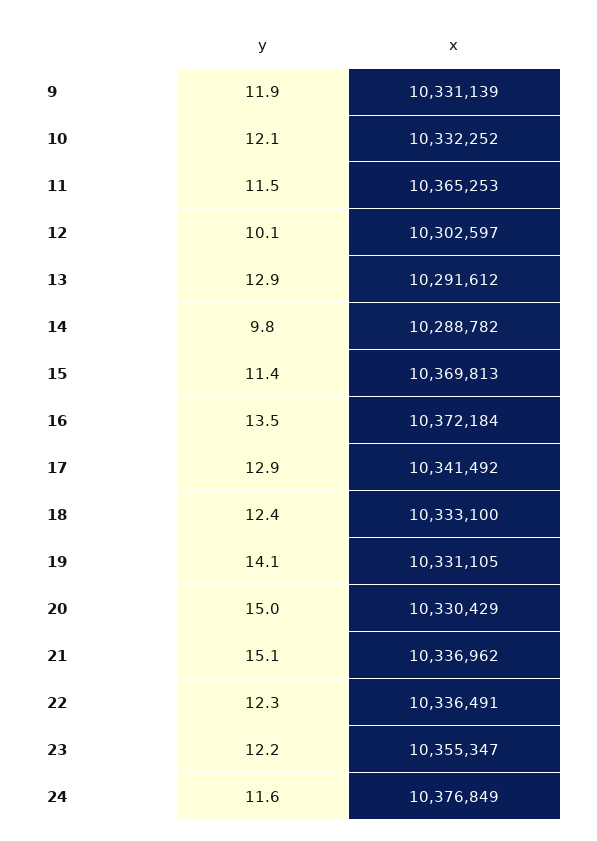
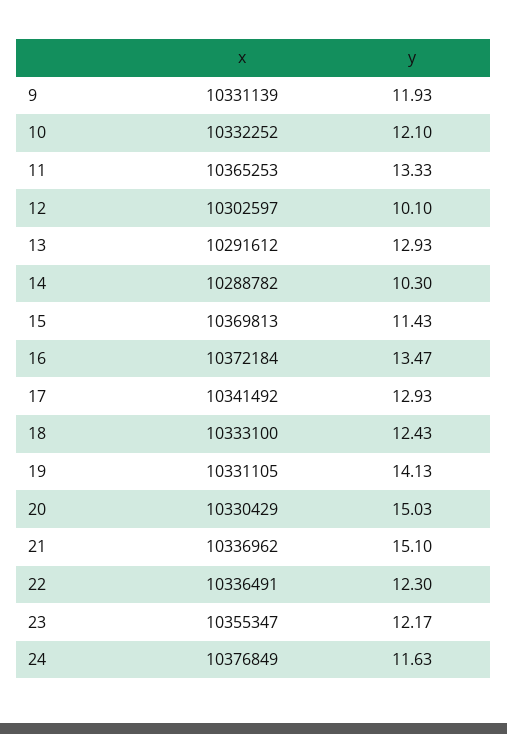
  {
    "y": {
      "9": 11.93,
      "10": 12.1,
-     "11": 11.5,
+     "11": 13.33,
      "12": 10.1,
      "13": 12.93,
-     "14": 9.8,
+     "14": 10.3,
      "15": 11.43,
      "16": 13.47,
      "17": 12.93,
      "18": 12.43,
      "19": 14.13,
      "20": 15.03,
      "21": 15.1,
      "22": 12.3,
      "23": 12.17,
      "24": 11.63
    },
    "x": {
      "9": 10331139,
      "10": 10332252,
      "11": 10365253,
      "12": 10302597,
      "13": 10291612,
      "14": 10288782,
      "15": 10369813,
      "16": 10372184,
      "17": 10341492,
      "18": 10333100,
      "19": 10331105,
      "20": 10330429,
      "21": 10336962,
      "22": 10336491,
      "23": 10355347,
      "24": 10376849
    }
  }

